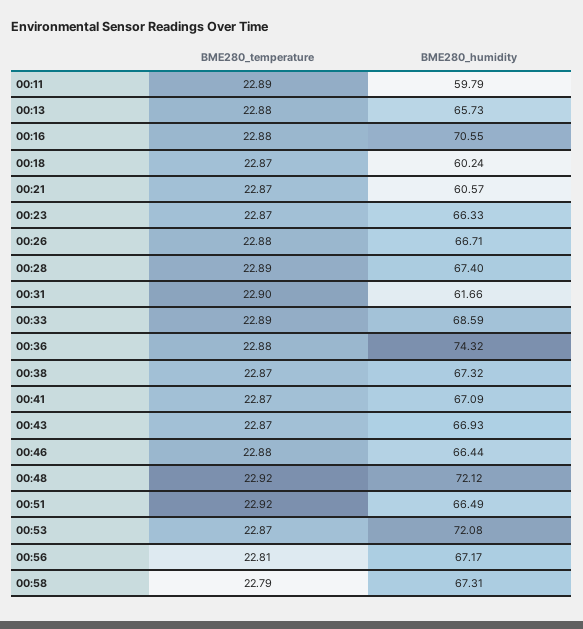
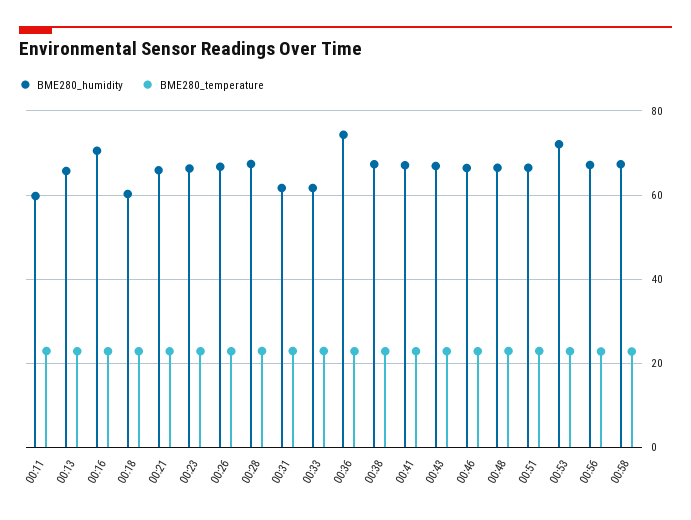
  {
    "BME280_temperature": {
      "00:11": 22.89,
      "00:13": 22.88,
      "00:16": 22.88,
      "00:18": 22.87,
      "00:21": 22.87,
      "00:23": 22.87,
      "00:26": 22.88,
      "00:28": 22.89,
      "00:31": 22.9,
      "00:33": 22.89,
      "00:36": 22.88,
      "00:38": 22.87,
      "00:41": 22.87,
      "00:43": 22.87,
      "00:46": 22.88,
      "00:48": 22.92,
      "00:51": 22.92,
      "00:53": 22.87,
      "00:56": 22.81,
      "00:58": 22.79
    },
    "BME280_humidity": {
      "00:11": 59.79,
      "00:13": 65.73,
      "00:16": 70.55,
      "00:18": 60.24,
-     "00:21": 60.57,
+     "00:21": 66,
      "00:23": 66.33,
      "00:26": 66.71,
      "00:28": 67.4,
      "00:31": 61.66,
-     "00:33": 68.59,
+     "00:33": 62,
      "00:36": 74.32,
      "00:38": 67.32,
      "00:41": 67.09,
      "00:43": 66.93,
      "00:46": 66.44,
-     "00:48": 72.12,
+     "00:48": 66,
      "00:51": 66.49,
      "00:53": 72.08,
      "00:56": 67.17,
      "00:58": 67.31
    }
  }

